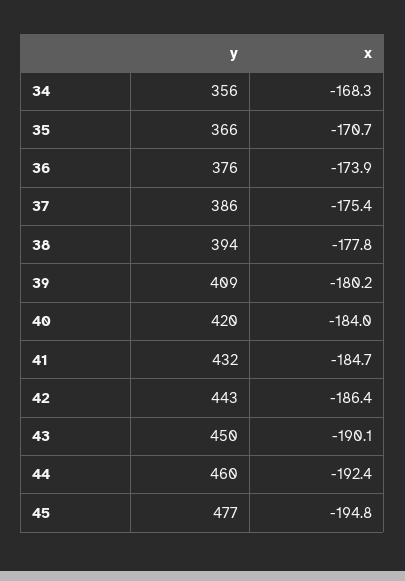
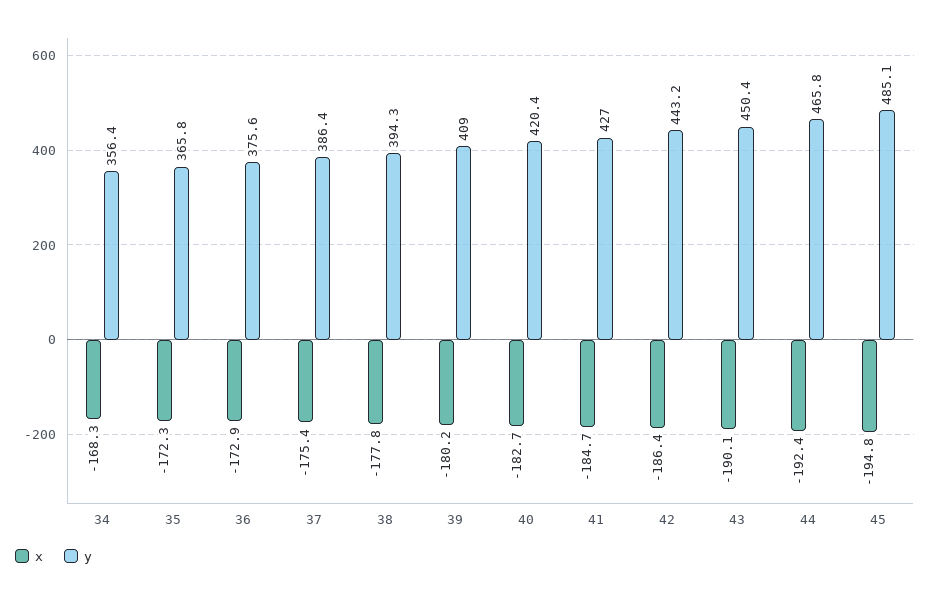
  {
    "y": {
      "34": 356.4,
      "35": 365.8,
      "36": 375.6,
      "37": 386.4,
      "38": 394.3,
      "39": 409,
      "40": 420.4,
-     "41": 432,
+     "41": 427,
      "42": 443.2,
      "43": 450.4,
-     "44": 460,
+     "44": 465.8,
-     "45": 477
+     "45": 485.1
    },
    "x": {
      "34": -168.3,
-     "35": -170.7,
+     "35": -172.3,
-     "36": -173.9,
+     "36": -172.9,
      "37": -175.4,
      "38": -177.8,
      "39": -180.2,
-     "40": -184,
+     "40": -182.7,
      "41": -184.7,
      "42": -186.4,
      "43": -190.1,
      "44": -192.4,
      "45": -194.8
    }
  }

